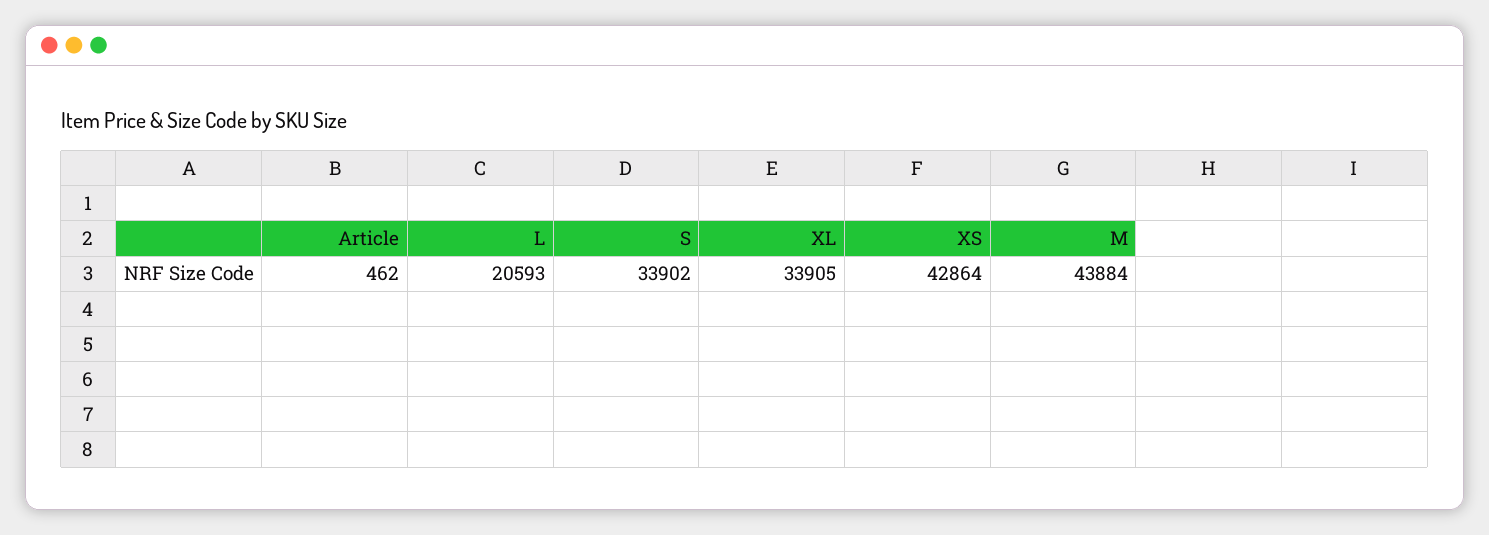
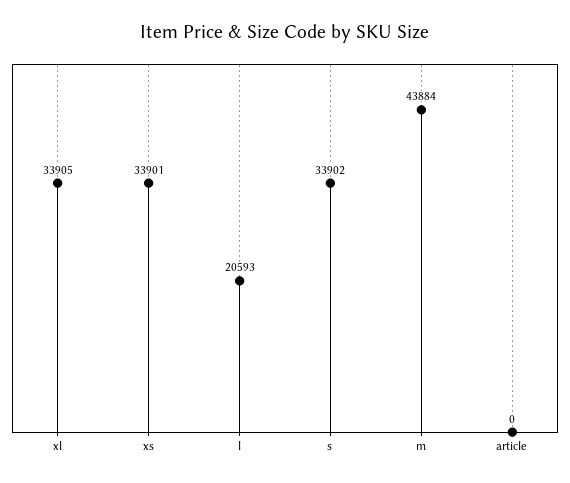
  {
-   "Article": 462,
+   "Article": 0,
    "L": 20593,
    "S": 33902,
    "XL": 33905,
-   "XS": 42864,
+   "XS": 33901,
    "M": 43884
  }

